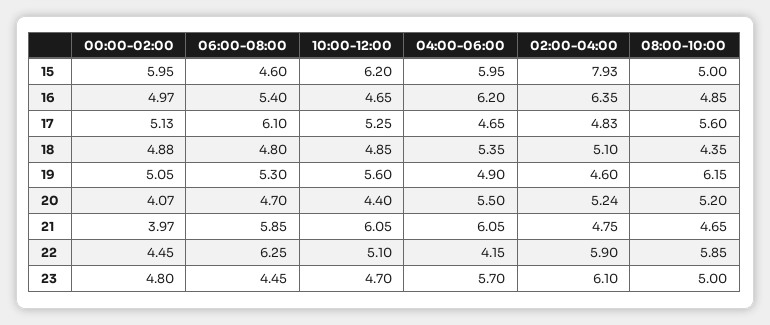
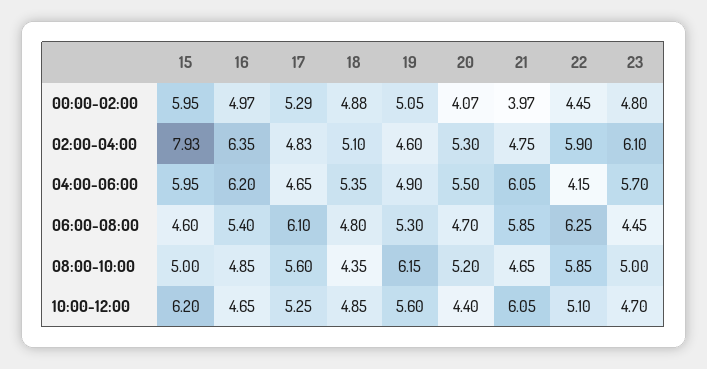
  {
    "00:00-02:00": {
      "15": 5.95,
      "16": 4.97,
-     "17": 5.13,
+     "17": 5.29,
      "18": 4.88,
      "19": 5.05,
      "20": 4.07,
      "21": 3.97,
      "22": 4.45,
      "23": 4.8
    },
    "06:00-08:00": {
      "15": 4.6,
      "16": 5.4,
      "17": 6.1,
      "18": 4.8,
      "19": 5.3,
      "20": 4.7,
      "21": 5.85,
      "22": 6.25,
      "23": 4.45
    },
    "10:00-12:00": {
      "15": 6.2,
      "16": 4.65,
      "17": 5.25,
      "18": 4.85,
      "19": 5.6,
      "20": 4.4,
      "21": 6.05,
      "22": 5.1,
      "23": 4.7
    },
    "04:00-06:00": {
      "15": 5.95,
      "16": 6.2,
      "17": 4.65,
      "18": 5.35,
      "19": 4.9,
      "20": 5.5,
      "21": 6.05,
      "22": 4.15,
      "23": 5.7
    },
    "02:00-04:00": {
      "15": 7.93,
      "16": 6.35,
      "17": 4.83,
      "18": 5.1,
      "19": 4.6,
-     "20": 5.24,
+     "20": 5.3,
      "21": 4.75,
      "22": 5.9,
      "23": 6.1
    },
    "08:00-10:00": {
      "15": 5,
      "16": 4.85,
      "17": 5.6,
      "18": 4.35,
      "19": 6.15,
      "20": 5.2,
      "21": 4.65,
      "22": 5.85,
      "23": 5
    }
  }

